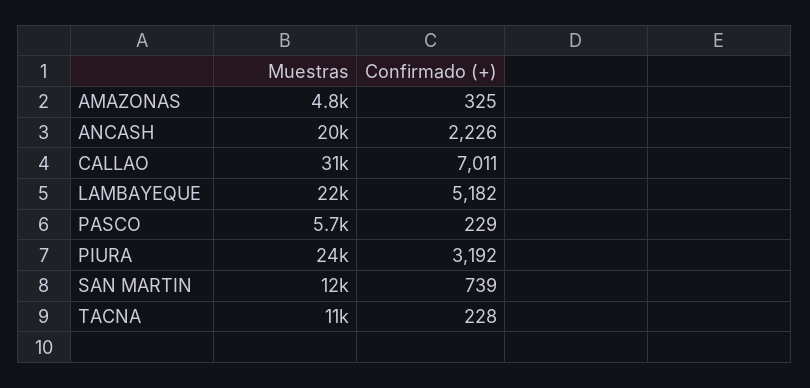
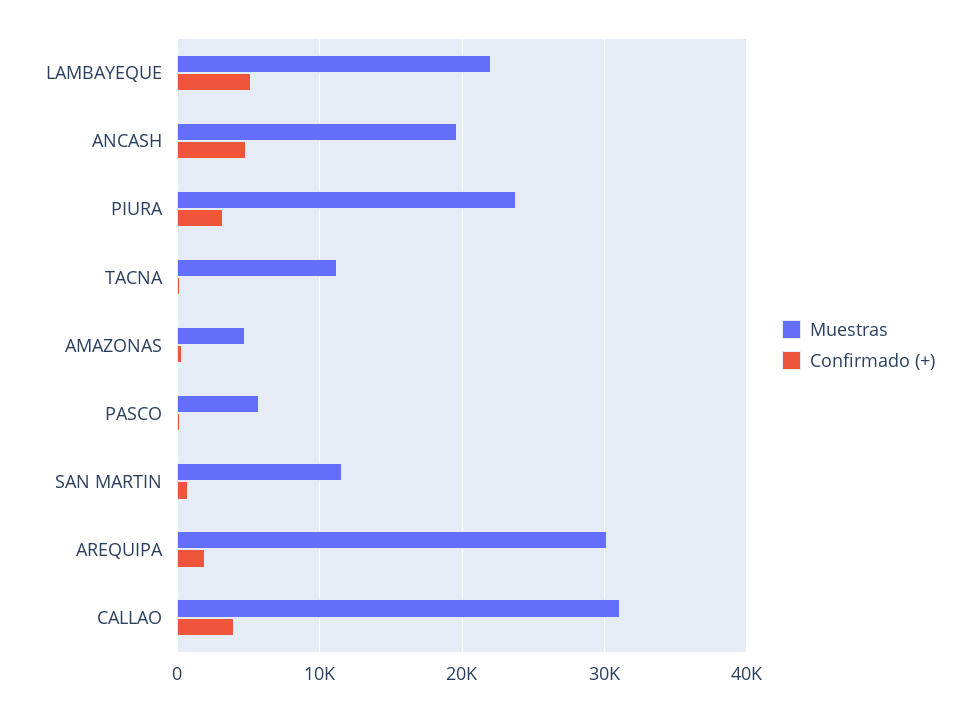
  {
    "Muestras": {
      "AMAZONAS": 4800,
      "ANCASH": 20000,
      "CALLAO": 31000,
      "LAMBAYEQUE": 22000,
      "PASCO": 5700,
      "PIURA": 24000,
      "SAN MARTIN": 12000,
-     "TACNA": 11000
+     "TACNA": 11000,
+     "AREQUIPA": 30000
    },
    "Confirmado (+)": {
      "AMAZONAS": 325,
-     "ANCASH": 2226,
+     "ANCASH": 5000,
-     "CALLAO": 7011,
+     "CALLAO": 4000,
      "LAMBAYEQUE": 5182,
      "PASCO": 229,
      "PIURA": 3192,
      "SAN MARTIN": 739,
-     "TACNA": 228
+     "TACNA": 228,
+     "AREQUIPA": 2000
    }
  }

